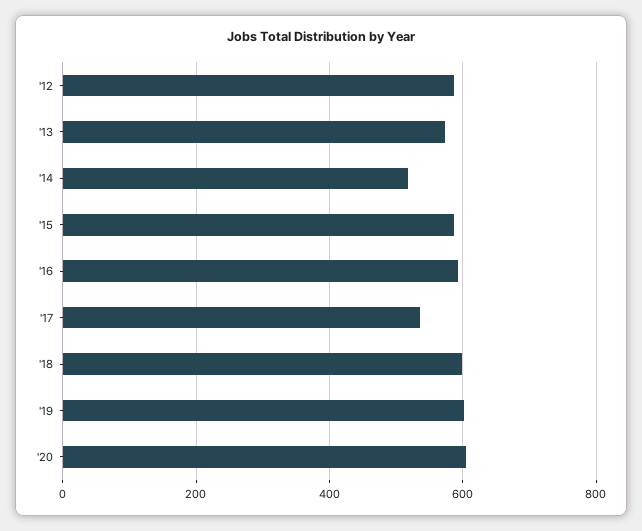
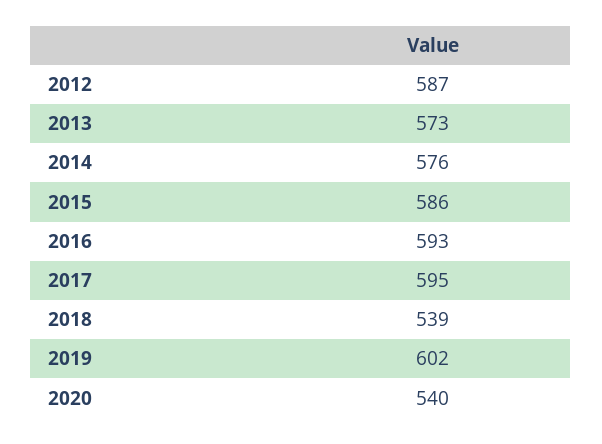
  {
    "'12": 587,
    "'13": 573,
-   "'14": 520,
+   "'14": 576,
    "'15": 586,
    "'16": 593,
-   "'17": 540,
+   "'17": 595,
-   "'18": 600,
+   "'18": 539,
    "'19": 602,
-   "'20": 600
+   "'20": 540
  }

